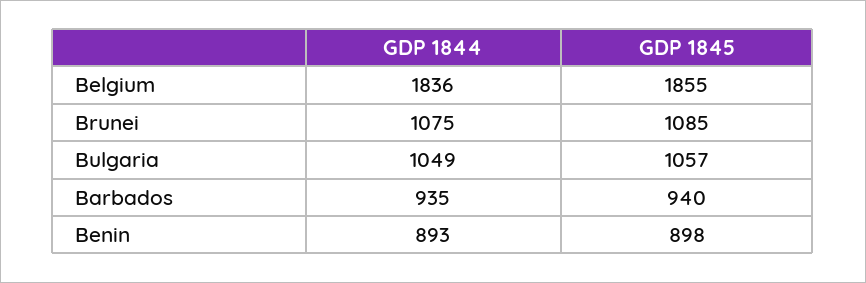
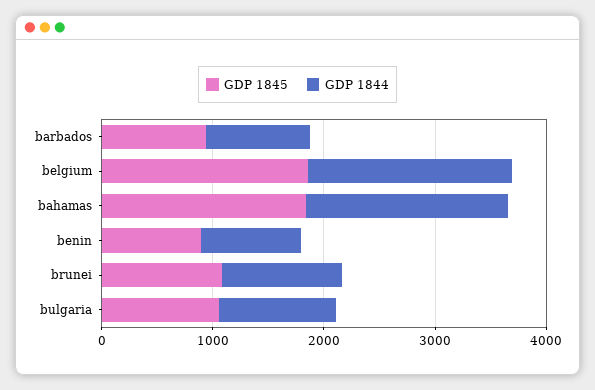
  {
    "GDP 1844": {
      "Belgium": 1836,
      "Brunei": 1075,
      "Bulgaria": 1049,
      "Barbados": 935,
-     "Benin": 893
+     "Benin": 893,
+     "bahamas": 1800
    },
    "GDP 1845": {
      "Belgium": 1855,
      "Brunei": 1085,
      "Bulgaria": 1057,
      "Barbados": 940,
-     "Benin": 898
+     "Benin": 898,
+     "bahamas": 1800
    }
  }

